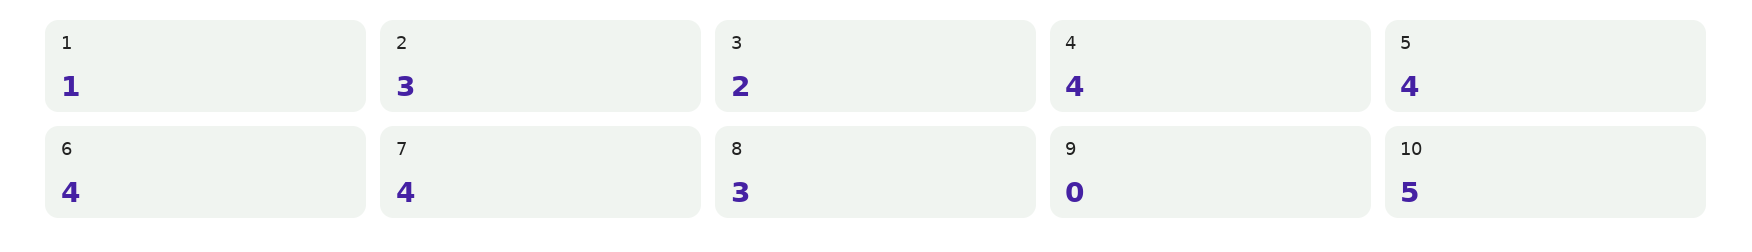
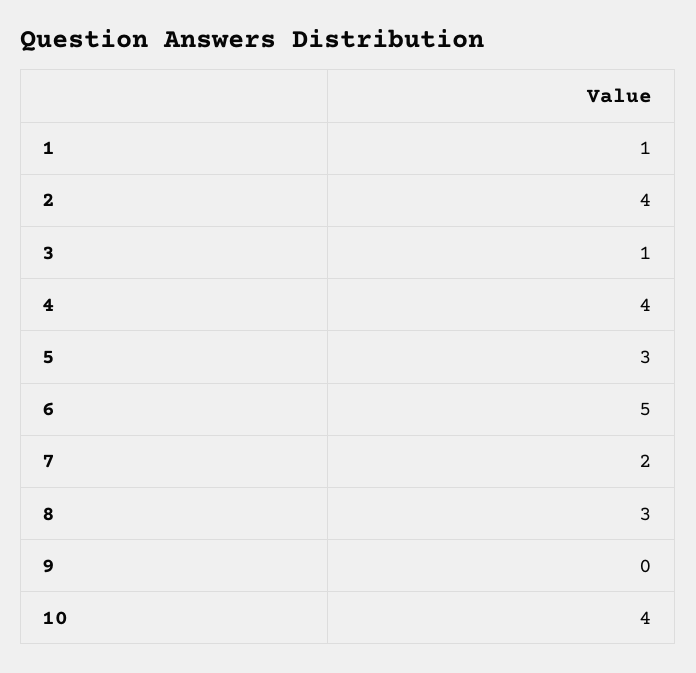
  {
    "1": 1,
-   "2": 3,
+   "2": 4,
-   "3": 2,
+   "3": 1,
    "4": 4,
-   "5": 4,
+   "5": 3,
-   "6": 4,
+   "6": 5,
-   "7": 4,
+   "7": 2,
    "8": 3,
    "9": 0,
-   "10": 5
+   "10": 4
  }

